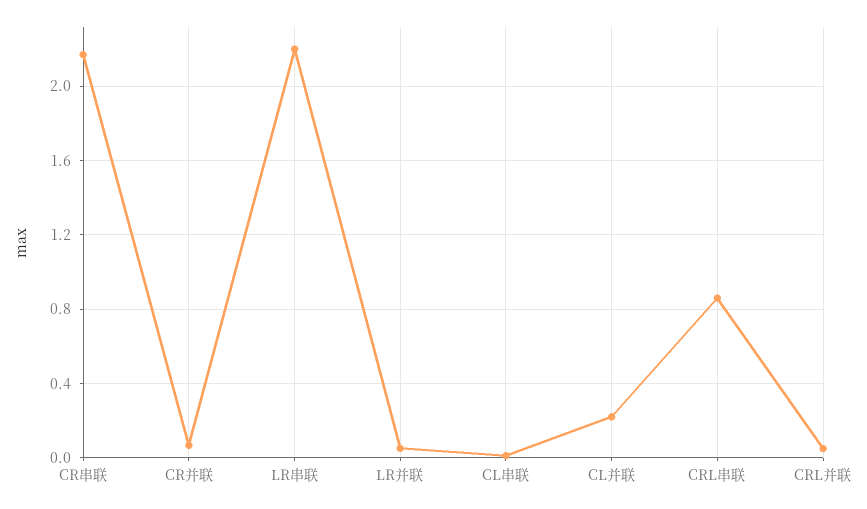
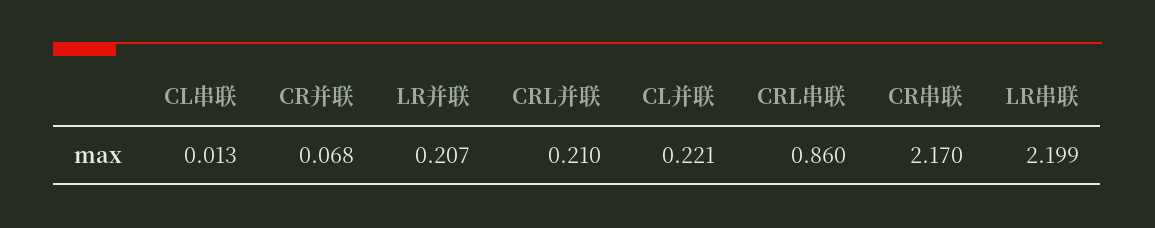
  {
    "CR串联": 2.17,
    "CR并联": 0.068,
    "LR串联": 2.199,
-   "LR并联": 0.05,
+   "LR并联": 0.207,
    "CL串联": 0.013,
    "CL并联": 0.221,
    "CRL串联": 0.86,
-   "CRL并联": 0.05
+   "CRL并联": 0.21
  }

